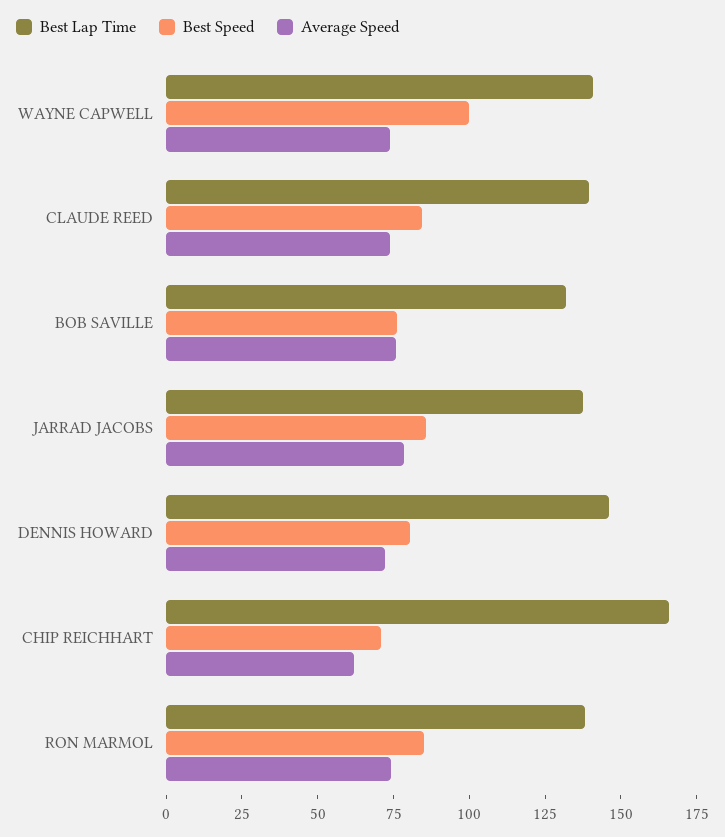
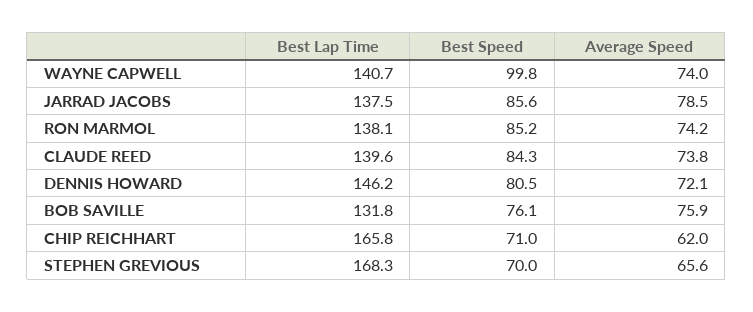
  {
    "Best Lap Time": {
      "WAYNE CAPWELL": 140.7,
      "CLAUDE REED": 139.6,
      "BOB SAVILLE": 131.8,
      "JARRAD JACOBS": 137.5,
      "DENNIS HOWARD": 146.2,
      "CHIP REICHHART": 165.8,
-     "RON MARMOL": 138.1
+     "RON MARMOL": 138.1,
+     "STEPHEN GREVIOUS": 168.3
    },
    "Best Speed": {
      "WAYNE CAPWELL": 99.8,
      "CLAUDE REED": 84.3,
      "BOB SAVILLE": 76.1,
      "JARRAD JACOBS": 85.6,
      "DENNIS HOWARD": 80.5,
      "CHIP REICHHART": 71,
-     "RON MARMOL": 85.2
+     "RON MARMOL": 85.2,
+     "STEPHEN GREVIOUS": 70
    },
    "Average Speed": {
      "WAYNE CAPWELL": 74,
      "CLAUDE REED": 73.8,
      "BOB SAVILLE": 75.9,
      "JARRAD JACOBS": 78.5,
      "DENNIS HOWARD": 72.1,
      "CHIP REICHHART": 62,
-     "RON MARMOL": 74.2
+     "RON MARMOL": 74.2,
+     "STEPHEN GREVIOUS": 65.6
    }
  }

